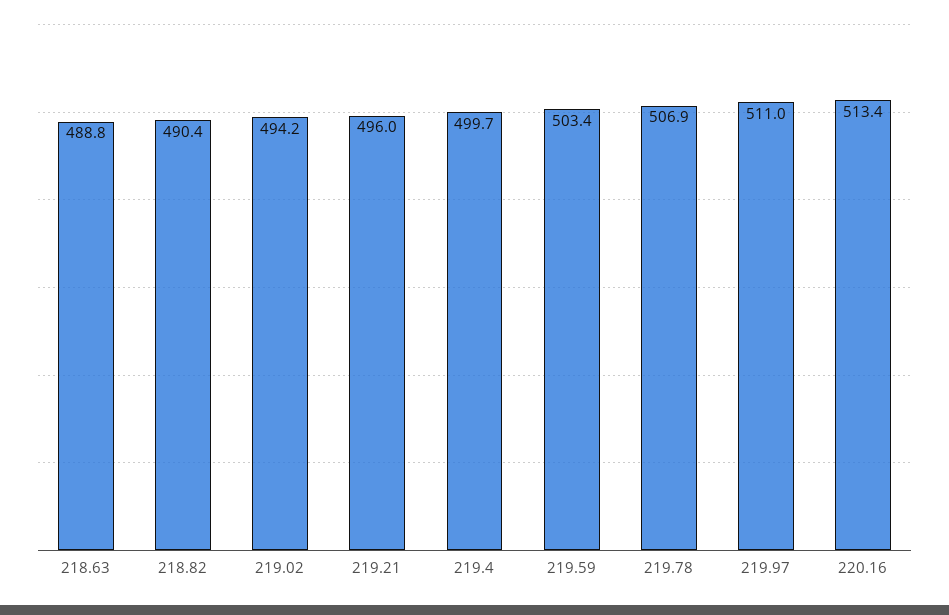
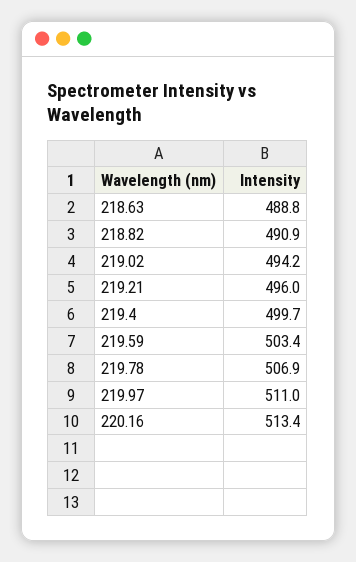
  {
    "218.63": 488.8,
-   "218.82": 490.4,
+   "218.82": 490.9,
    "219.02": 494.2,
    "219.21": 496,
    "219.4": 499.7,
    "219.59": 503.4,
    "219.78": 506.9,
    "219.97": 511,
    "220.16": 513.4
  }

